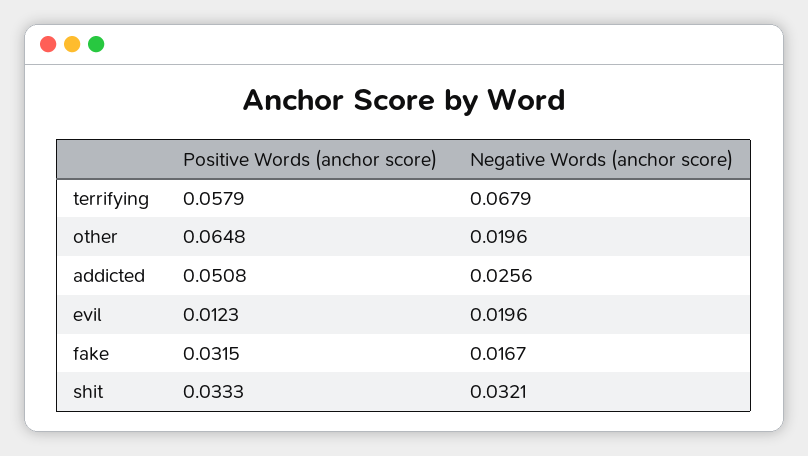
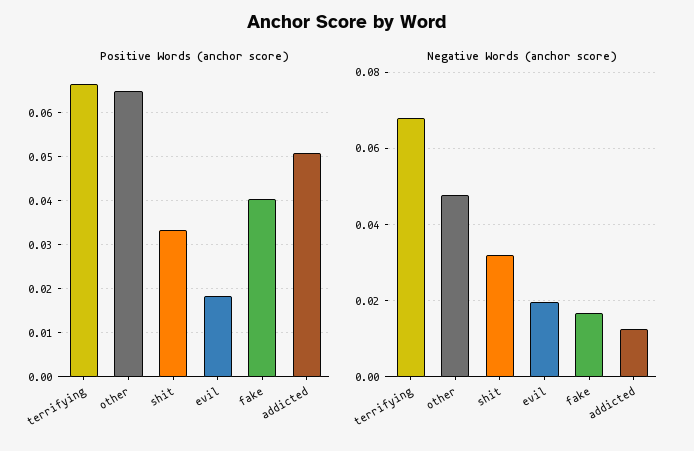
  {
    "Positive Words (anchor score)": {
-     "terrifying": 0.0579,
+     "terrifying": 0.066,
      "other": 0.0648,
      "addicted": 0.0508,
-     "evil": 0.0123,
+     "evil": 0.018,
-     "fake": 0.0315,
+     "fake": 0.04,
      "shit": 0.0333
    },
    "Negative Words (anchor score)": {
      "terrifying": 0.0679,
-     "other": 0.0196,
+     "other": 0.048,
-     "addicted": 0.0256,
+     "addicted": 0.012,
      "evil": 0.0196,
      "fake": 0.0167,
      "shit": 0.0321
    }
  }

